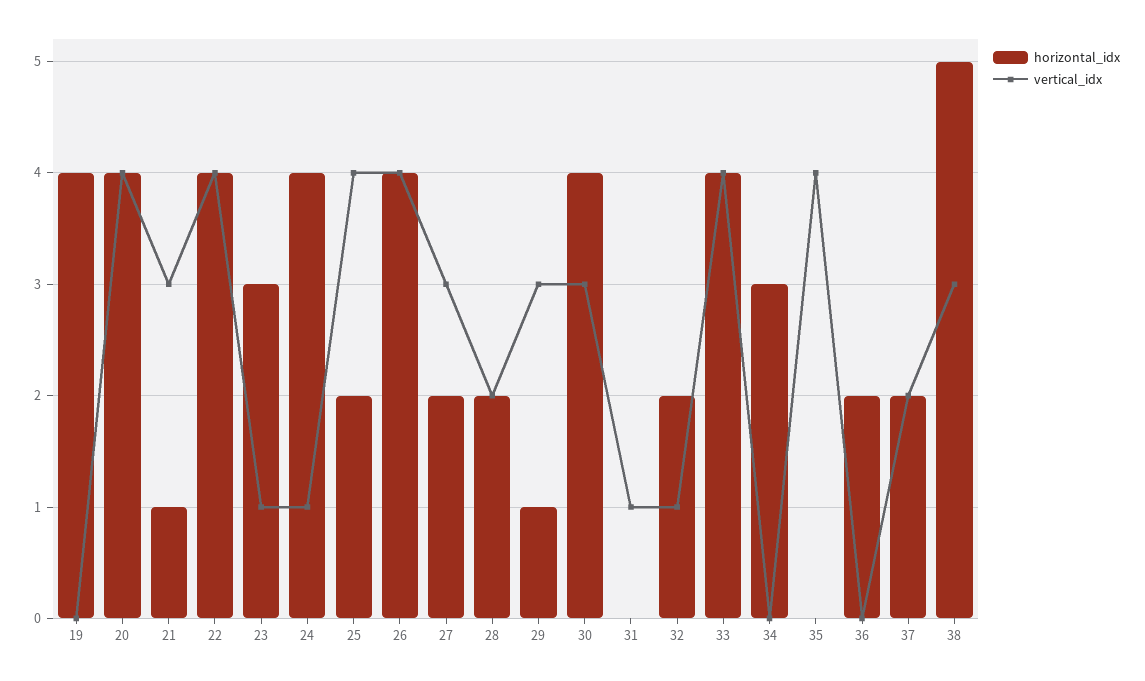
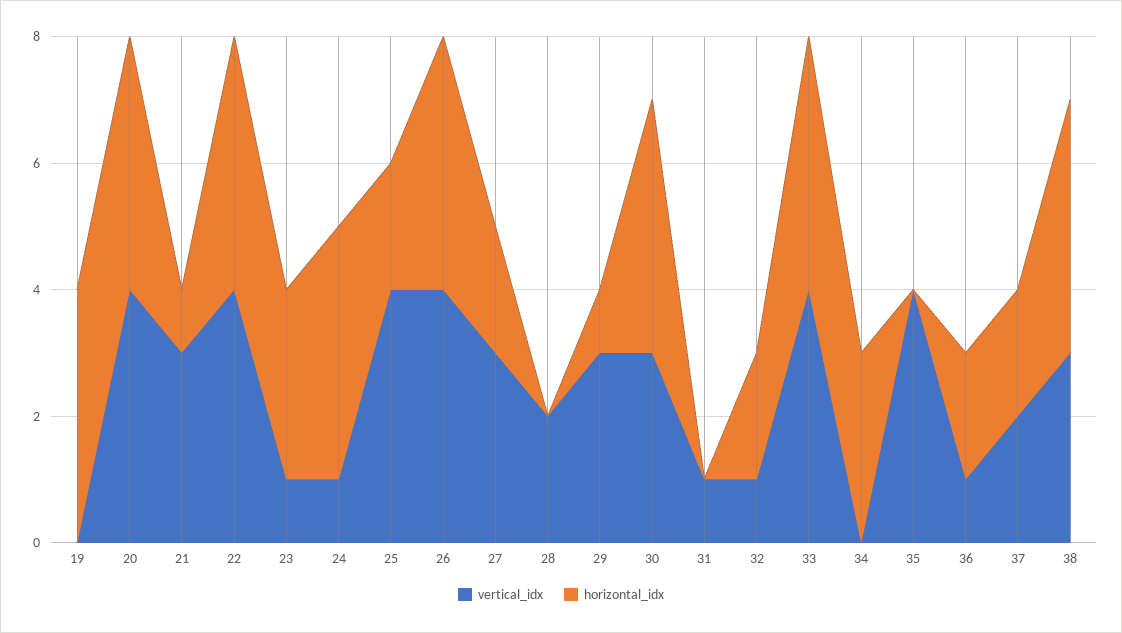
  {
    "horizontal_idx": {
      "19": 4,
      "20": 4,
      "21": 1,
      "22": 4,
      "23": 3,
      "24": 4,
      "25": 2,
      "26": 4,
      "27": 2,
-     "28": 2,
+     "28": 0,
      "29": 1,
      "30": 4,
      "31": 0,
      "32": 2,
      "33": 4,
      "34": 3,
      "35": 0,
      "36": 2,
      "37": 2,
-     "38": 5
+     "38": 4
    },
    "vertical_idx": {
      "19": 0,
      "20": 4,
      "21": 3,
      "22": 4,
      "23": 1,
      "24": 1,
      "25": 4,
      "26": 4,
      "27": 3,
      "28": 2,
      "29": 3,
      "30": 3,
      "31": 1,
      "32": 1,
      "33": 4,
      "34": 0,
      "35": 4,
-     "36": 0,
+     "36": 1,
      "37": 2,
      "38": 3
    }
  }

